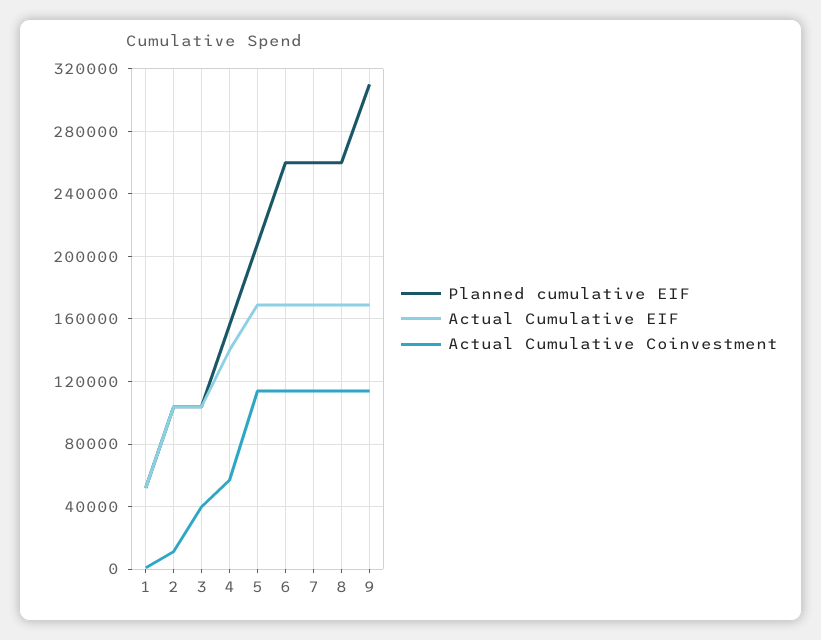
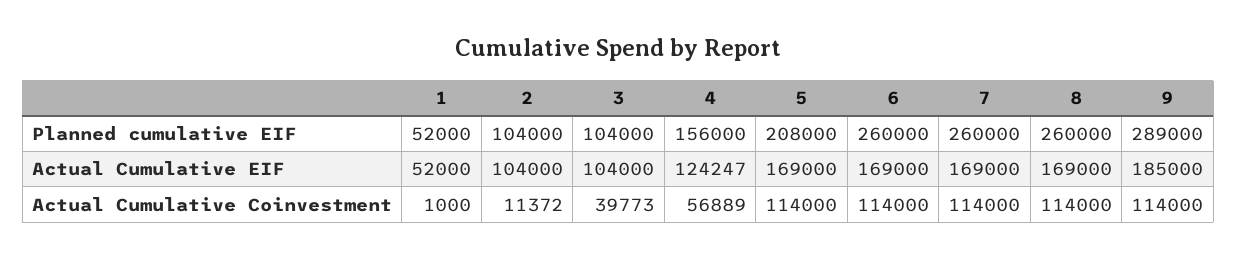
  {
    "Planned cumulative EIF": {
      "1": 52000,
      "2": 104000,
      "3": 104000,
      "4": 156000,
      "5": 208000,
      "6": 260000,
      "7": 260000,
      "8": 260000,
-     "9": 310000
+     "9": 289000
    },
    "Actual Cumulative EIF": {
      "1": 52000,
      "2": 104000,
      "3": 104000,
-     "4": 140000,
+     "4": 124247,
      "5": 169000,
      "6": 169000,
      "7": 169000,
      "8": 169000,
-     "9": 170000
+     "9": 185000
    },
    "Actual Cumulative Coinvestment": {
      "1": 1000,
      "2": 11372,
      "3": 39773,
      "4": 56889,
      "5": 114000,
      "6": 114000,
      "7": 114000,
      "8": 114000,
      "9": 114000
    }
  }

